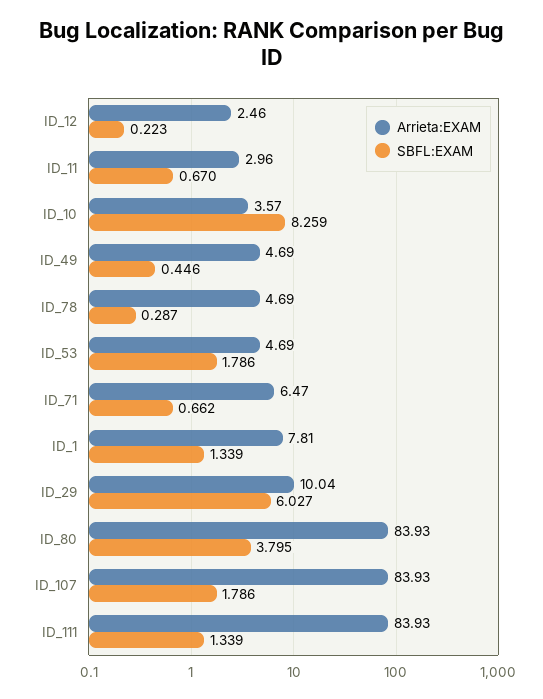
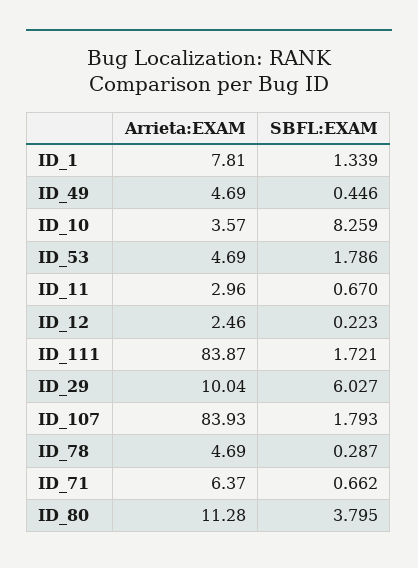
  {
    "Arrieta:EXAM": {
      "ID_12": 2.46,
      "ID_11": 2.96,
      "ID_10": 3.57,
      "ID_49": 4.69,
      "ID_78": 4.69,
      "ID_53": 4.69,
-     "ID_71": 6.47,
+     "ID_71": 6.37,
      "ID_1": 7.81,
      "ID_29": 10.04,
-     "ID_80": 83.93,
+     "ID_80": 11.28,
      "ID_107": 83.93,
-     "ID_111": 83.93
+     "ID_111": 83.87
    },
    "SBFL:EXAM": {
      "ID_12": 0.223,
      "ID_11": 0.67,
      "ID_10": 8.259,
      "ID_49": 0.446,
      "ID_78": 0.287,
      "ID_53": 1.786,
      "ID_71": 0.662,
      "ID_1": 1.339,
      "ID_29": 6.027,
      "ID_80": 3.795,
-     "ID_107": 1.786,
+     "ID_107": 1.793,
-     "ID_111": 1.339
+     "ID_111": 1.721
    }
  }

